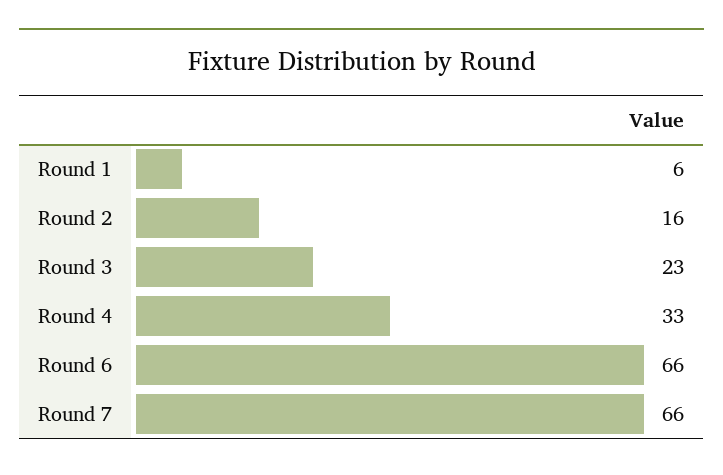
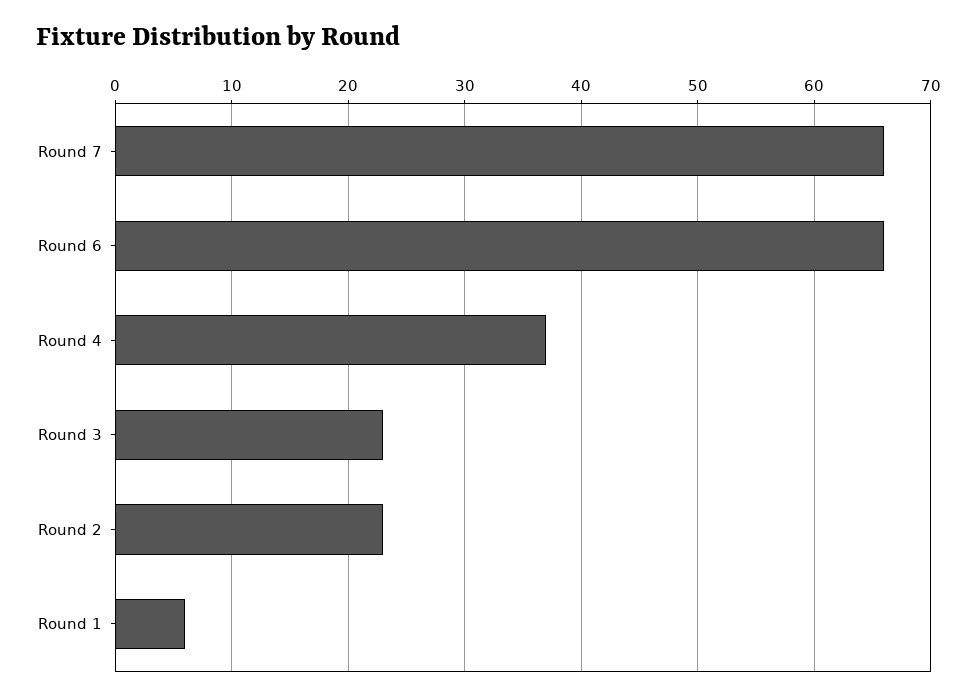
  {
    "Round 1": 6,
-   "Round 2": 16,
+   "Round 2": 23,
    "Round 3": 23,
-   "Round 4": 33,
+   "Round 4": 37,
    "Round 6": 66,
    "Round 7": 66
  }

